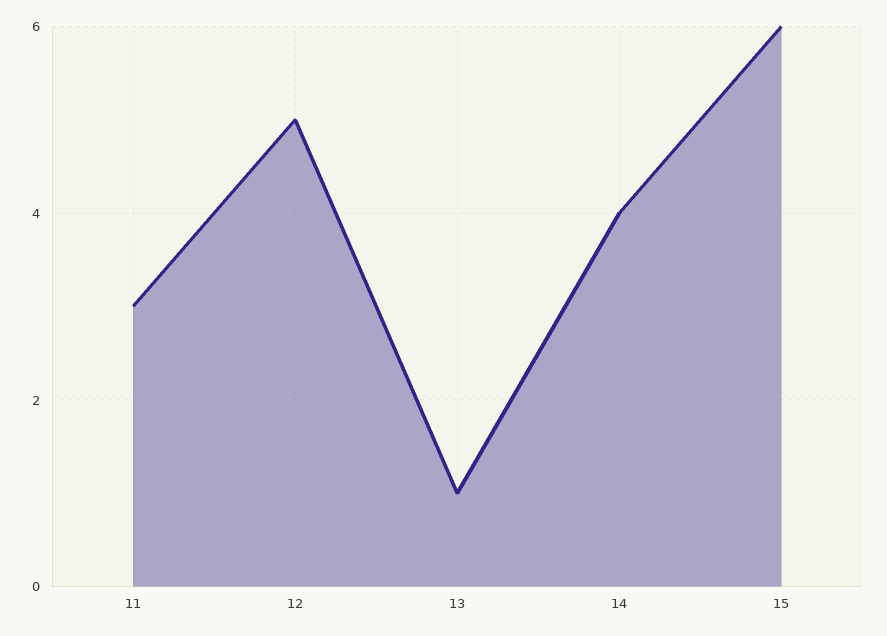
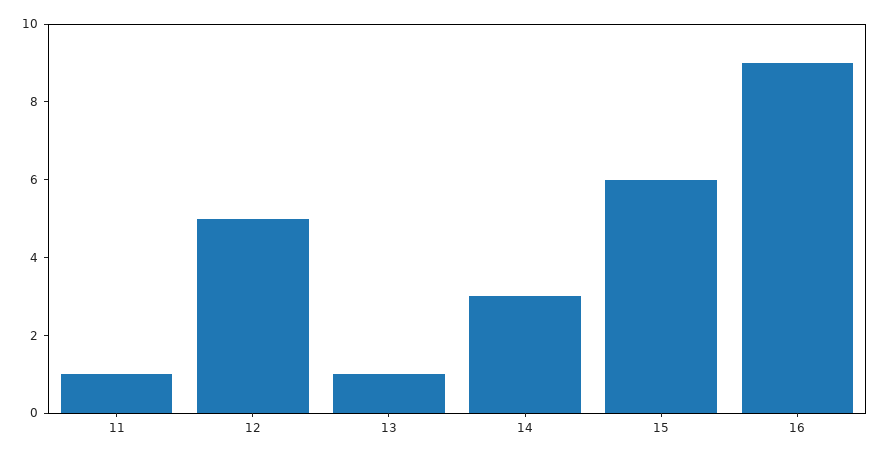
  {
-   "11": 3,
+   "11": 1,
    "12": 5,
    "13": 1,
-   "14": 4,
+   "14": 3,
-   "15": 6
+   "15": 6,
+   "16": 9
  }

